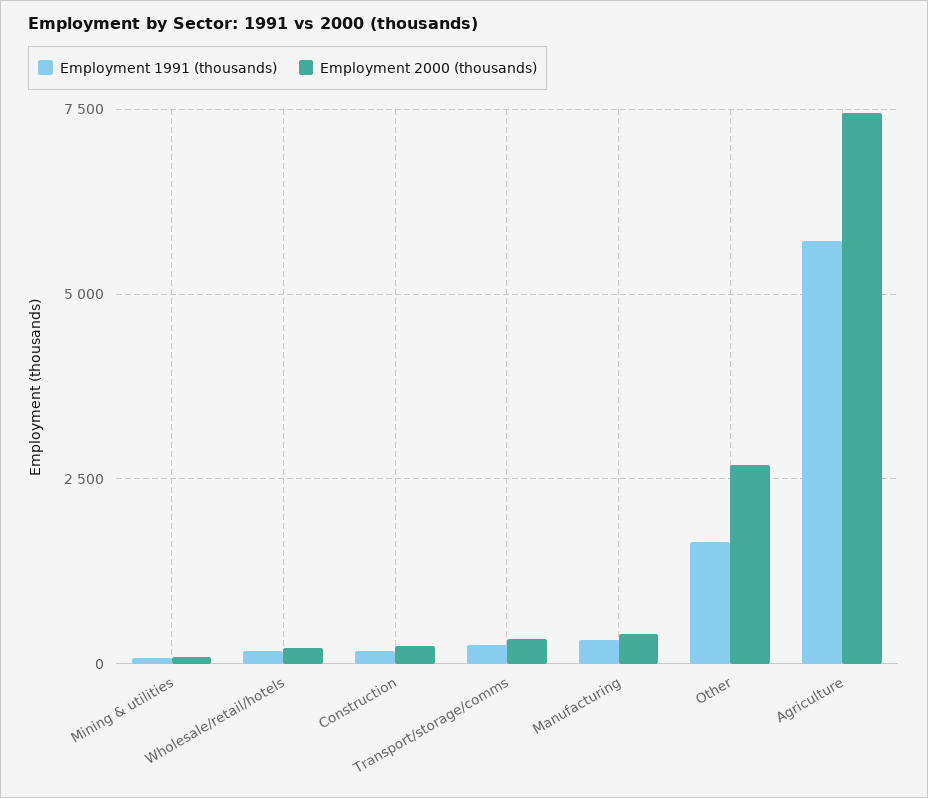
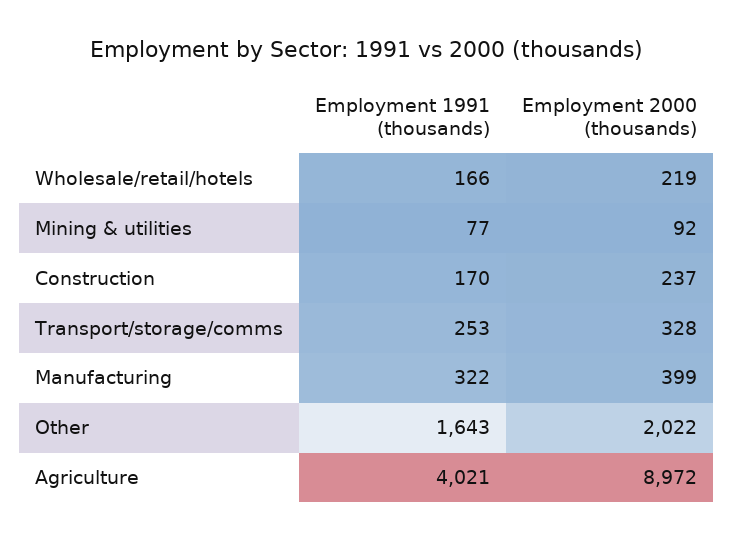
  {
    "Employment 1991 (thousands)": {
      "Mining & utilities": 77,
      "Wholesale/retail/hotels": 166,
      "Construction": 170,
      "Transport/storage/comms": 253,
      "Manufacturing": 322,
      "Other": 1643,
-     "Agriculture": 5750
+     "Agriculture": 4021
    },
    "Employment 2000 (thousands)": {
      "Mining & utilities": 92,
      "Wholesale/retail/hotels": 219,
      "Construction": 237,
      "Transport/storage/comms": 328,
      "Manufacturing": 399,
-     "Other": 2750,
+     "Other": 2022,
-     "Agriculture": 7500
+     "Agriculture": 8972
    }
  }

